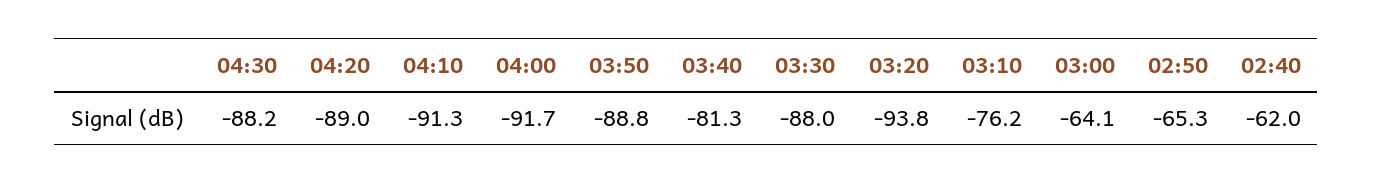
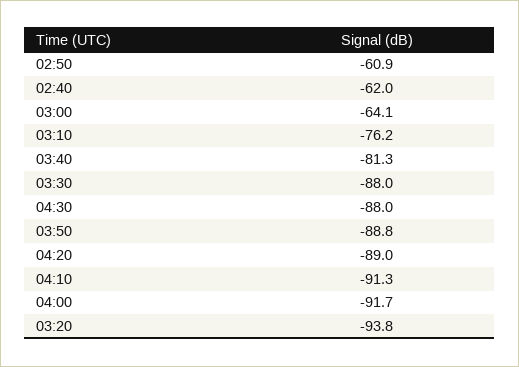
  {
-   "04:30": -88.2,
+   "04:30": -88,
    "04:20": -89,
    "04:10": -91.3,
    "04:00": -91.7,
    "03:50": -88.8,
    "03:40": -81.3,
    "03:30": -88,
    "03:20": -93.8,
    "03:10": -76.2,
    "03:00": -64.1,
-   "02:50": -65.3,
+   "02:50": -60.9,
    "02:40": -62
  }

